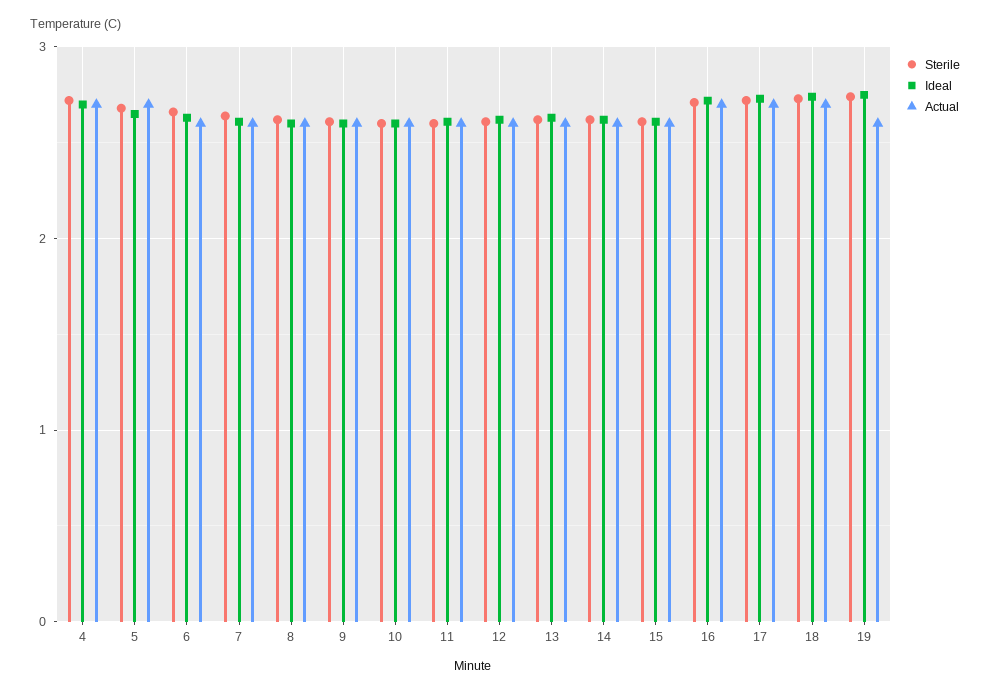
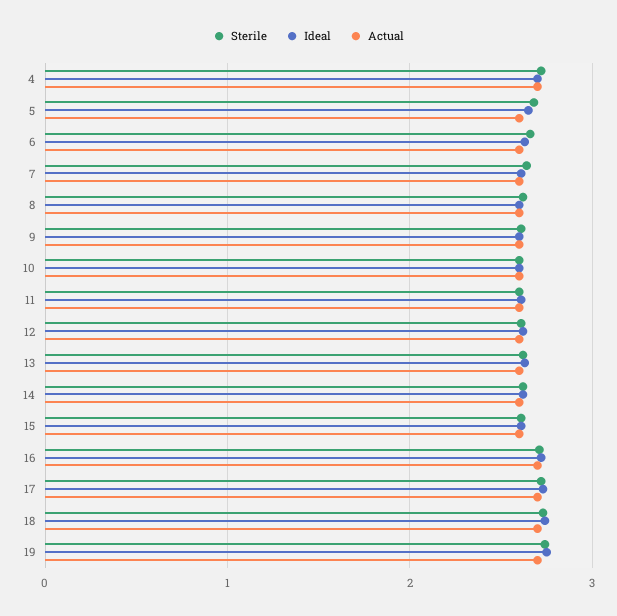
  {
    "Sterile": {
      "4": 2.7,
      "5": 2.7,
      "6": 2.7,
      "7": 2.6,
      "8": 2.6,
      "9": 2.6,
      "10": 2.6,
      "11": 2.6,
      "12": 2.6,
      "13": 2.6,
      "14": 2.6,
      "15": 2.6,
      "16": 2.7,
      "17": 2.7,
      "18": 2.7,
      "19": 2.7
    },
    "Ideal": {
      "4": 2.7,
      "5": 2.7,
      "6": 2.6,
      "7": 2.6,
      "8": 2.6,
      "9": 2.6,
      "10": 2.6,
      "11": 2.6,
      "12": 2.6,
      "13": 2.6,
      "14": 2.6,
      "15": 2.6,
      "16": 2.7,
      "17": 2.7,
      "18": 2.7,
      "19": 2.8
    },
    "Actual": {
      "4": 2.7,
-     "5": 2.7,
+     "5": 2.6,
      "6": 2.6,
      "7": 2.6,
      "8": 2.6,
      "9": 2.6,
      "10": 2.6,
      "11": 2.6,
      "12": 2.6,
      "13": 2.6,
      "14": 2.6,
      "15": 2.6,
      "16": 2.7,
      "17": 2.7,
      "18": 2.7,
-     "19": 2.6
+     "19": 2.7
    }
  }

